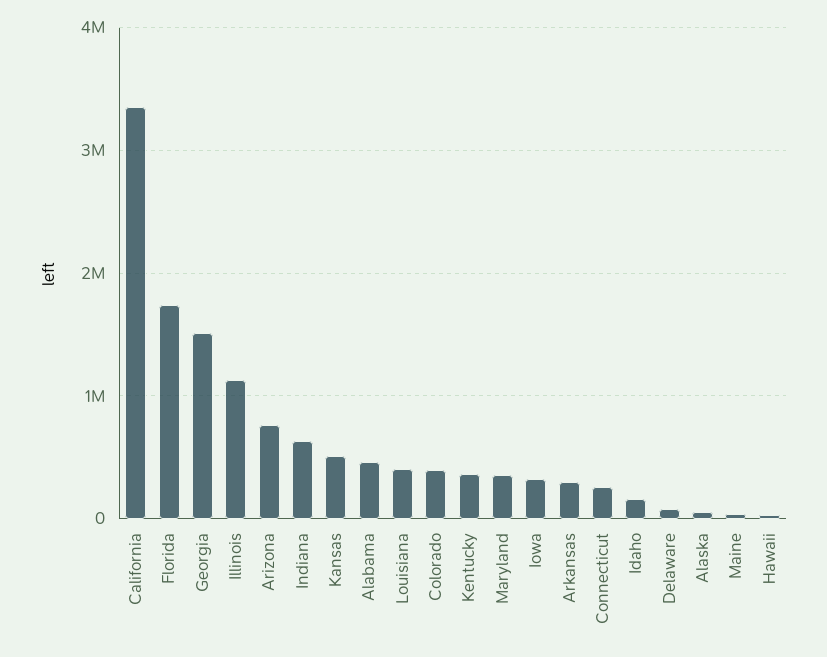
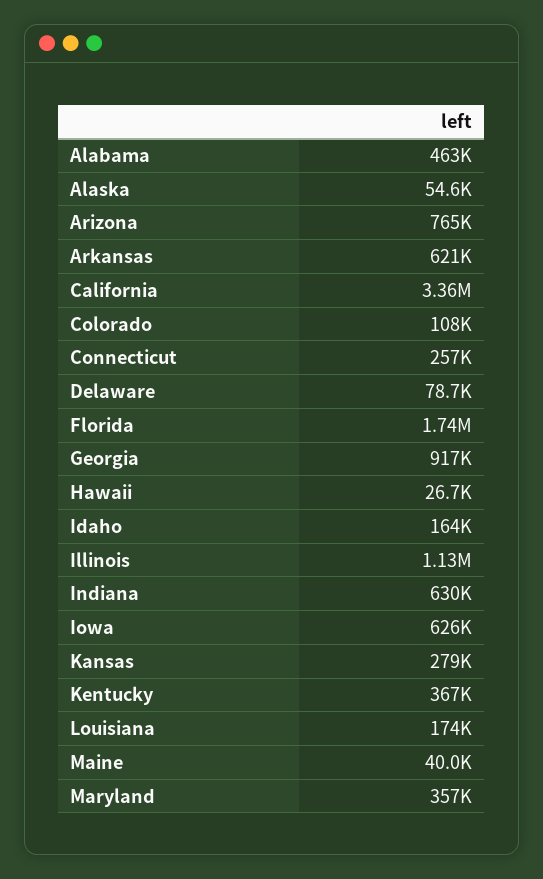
  {
    "California": 3360000,
    "Florida": 1740000,
-   "Georgia": 1500000,
+   "Georgia": 917000,
    "Illinois": 1130000,
    "Arizona": 765000,
    "Indiana": 630000,
-   "Kansas": 500000,
+   "Kansas": 279000,
    "Alabama": 463000,
-   "Louisiana": 400000,
+   "Louisiana": 174000,
-   "Colorado": 400000,
+   "Colorado": 108000,
    "Kentucky": 367000,
    "Maryland": 357000,
-   "Iowa": 300000,
+   "Iowa": 626000,
-   "Arkansas": 300000,
+   "Arkansas": 621000,
    "Connecticut": 257000,
    "Idaho": 164000,
    "Delaware": 78700,
    "Alaska": 54600,
    "Maine": 40000,
    "Hawaii": 26700
  }

